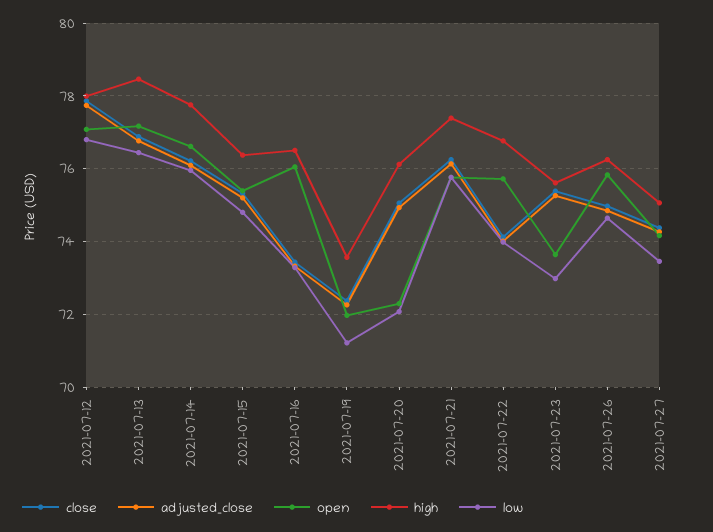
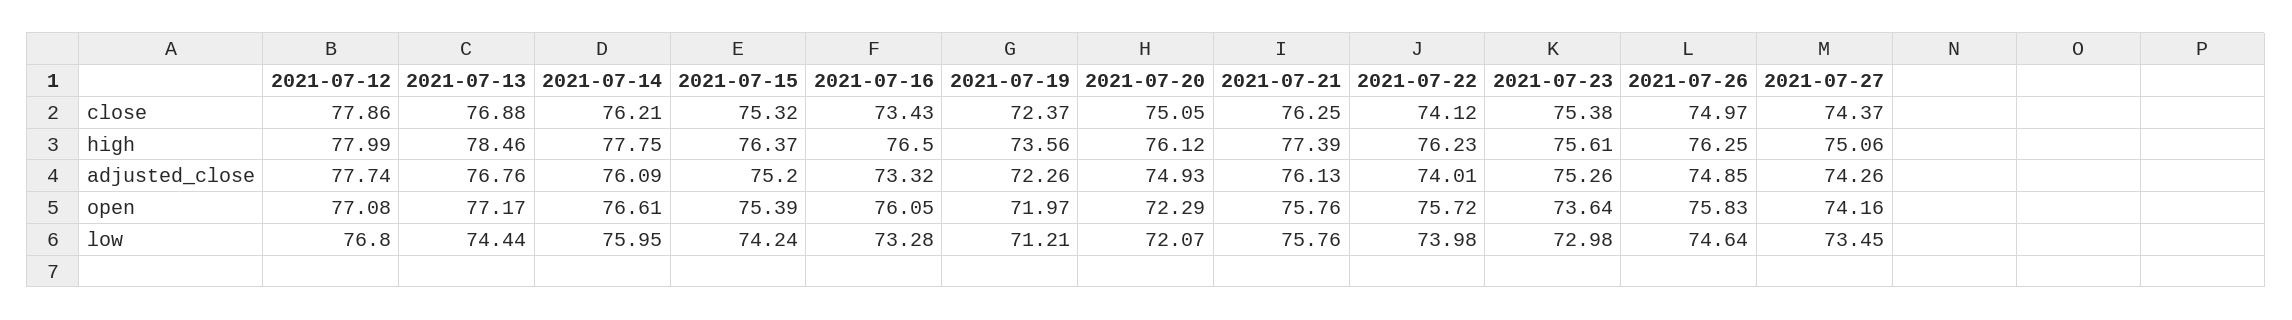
  {
    "close": {
      "2021-07-12": 77.86,
      "2021-07-13": 76.88,
      "2021-07-14": 76.21,
      "2021-07-15": 75.32,
      "2021-07-16": 73.43,
      "2021-07-19": 72.37,
      "2021-07-20": 75.05,
      "2021-07-21": 76.25,
      "2021-07-22": 74.12,
      "2021-07-23": 75.38,
      "2021-07-26": 74.97,
      "2021-07-27": 74.37
    },
    "adjusted_close": {
      "2021-07-12": 77.74,
      "2021-07-13": 76.76,
      "2021-07-14": 76.09,
      "2021-07-15": 75.2,
      "2021-07-16": 73.32,
      "2021-07-19": 72.26,
      "2021-07-20": 74.93,
      "2021-07-21": 76.13,
      "2021-07-22": 74.01,
      "2021-07-23": 75.26,
      "2021-07-26": 74.85,
      "2021-07-27": 74.26
    },
    "open": {
      "2021-07-12": 77.08,
      "2021-07-13": 77.17,
      "2021-07-14": 76.61,
      "2021-07-15": 75.39,
      "2021-07-16": 76.05,
      "2021-07-19": 71.97,
      "2021-07-20": 72.29,
      "2021-07-21": 75.76,
      "2021-07-22": 75.72,
      "2021-07-23": 73.64,
      "2021-07-26": 75.83,
      "2021-07-27": 74.16
    },
    "high": {
      "2021-07-12": 77.99,
      "2021-07-13": 78.46,
      "2021-07-14": 77.75,
      "2021-07-15": 76.37,
      "2021-07-16": 76.5,
      "2021-07-19": 73.56,
      "2021-07-20": 76.12,
      "2021-07-21": 77.39,
-     "2021-07-22": 76.8,
+     "2021-07-22": 76.23,
      "2021-07-23": 75.61,
      "2021-07-26": 76.25,
      "2021-07-27": 75.06
    },
    "low": {
      "2021-07-12": 76.8,
-     "2021-07-13": 76.4,
+     "2021-07-13": 74.44,
      "2021-07-14": 75.95,
-     "2021-07-15": 74.8,
+     "2021-07-15": 74.24,
      "2021-07-16": 73.28,
      "2021-07-19": 71.21,
      "2021-07-20": 72.07,
      "2021-07-21": 75.76,
      "2021-07-22": 73.98,
      "2021-07-23": 72.98,
      "2021-07-26": 74.64,
      "2021-07-27": 73.45
    }
  }

